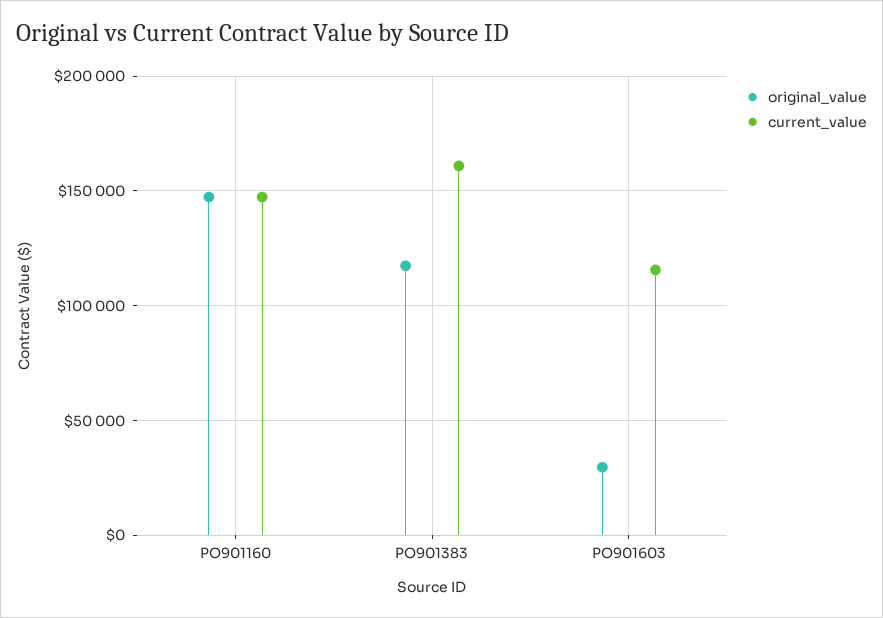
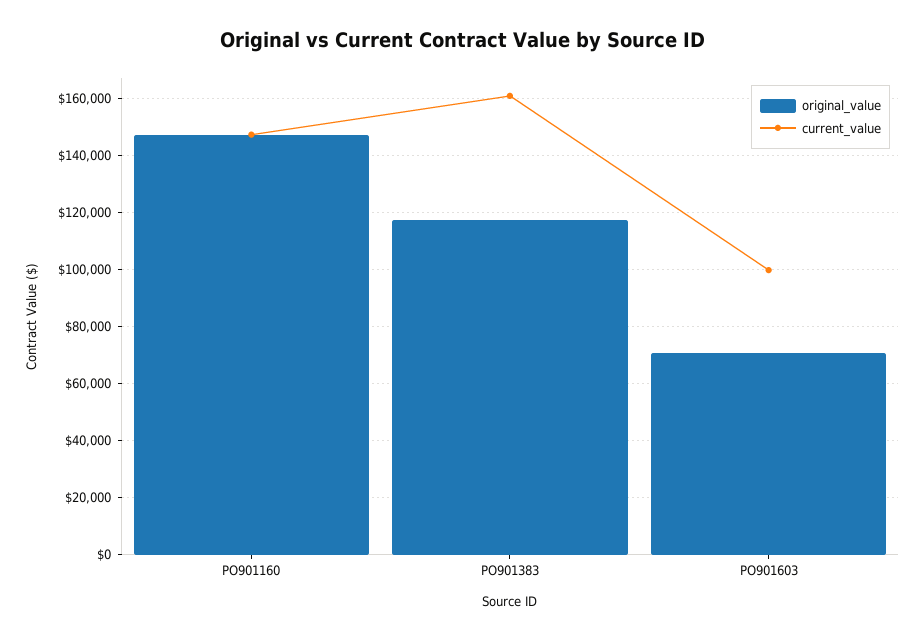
  {
    "original_value": {
      "PO901160": 147500,
      "PO901383": 117500,
-     "PO901603": 30000
+     "PO901603": 70000
    },
    "current_value": {
      "PO901160": 147500,
      "PO901383": 160000,
-     "PO901603": 115000
+     "PO901603": 100000
    }
  }

